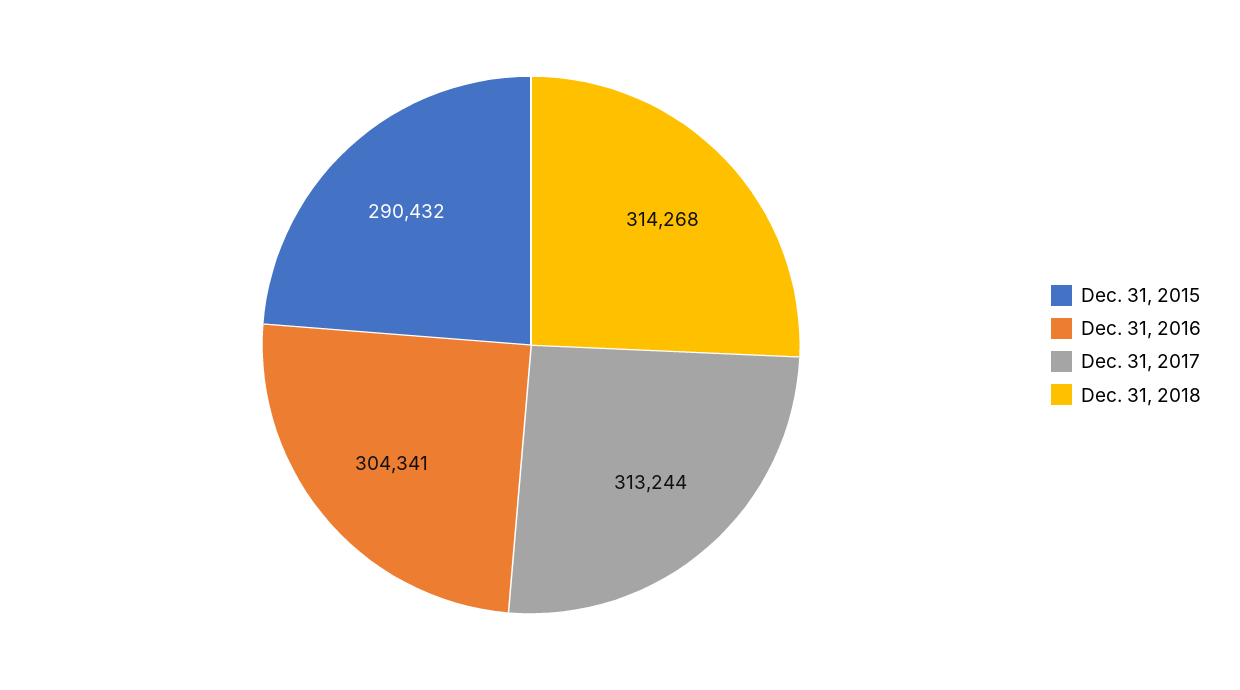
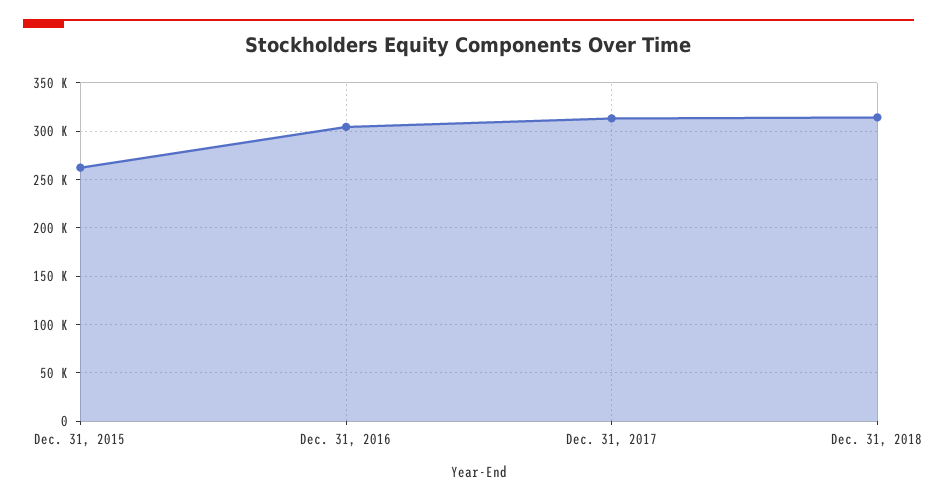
  {
-   "Dec. 31, 2015": 290432,
+   "Dec. 31, 2015": 260000,
    "Dec. 31, 2016": 304341,
    "Dec. 31, 2017": 313244,
    "Dec. 31, 2018": 314268
  }

